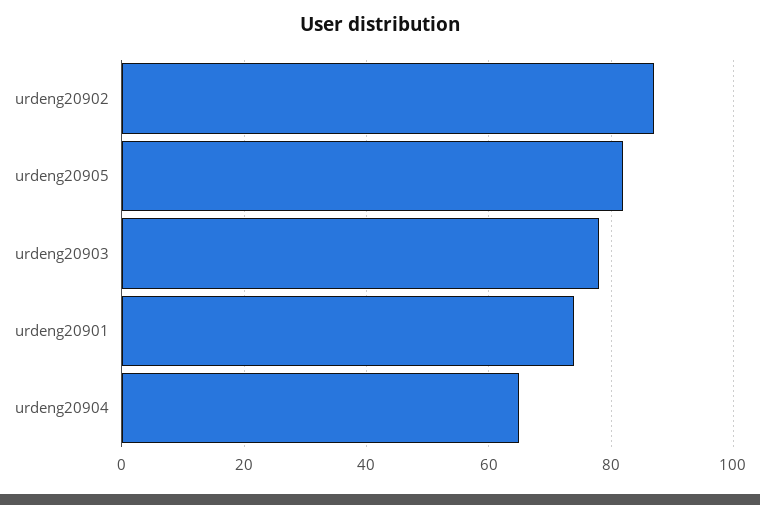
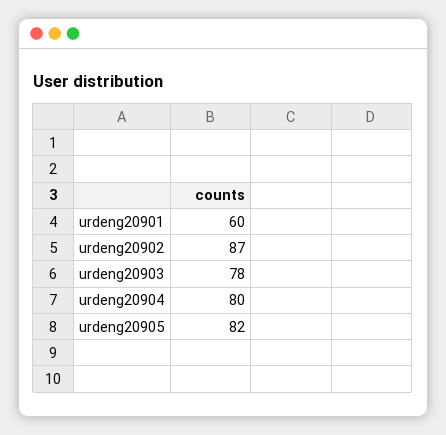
  {
    "urdeng20902": 87,
    "urdeng20905": 82,
    "urdeng20903": 78,
-   "urdeng20901": 75,
+   "urdeng20901": 60,
-   "urdeng20904": 65
+   "urdeng20904": 80
  }

